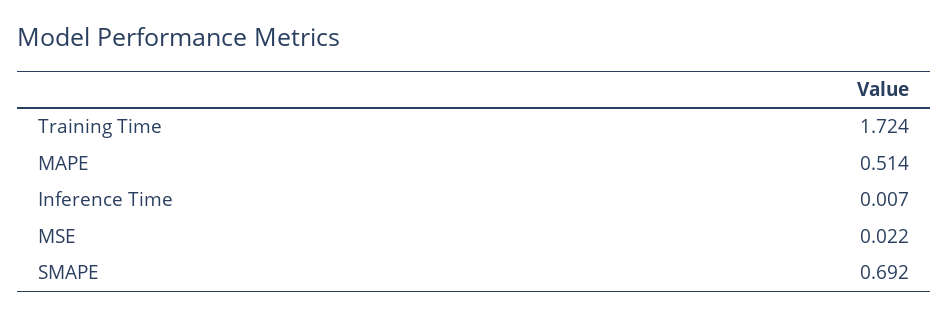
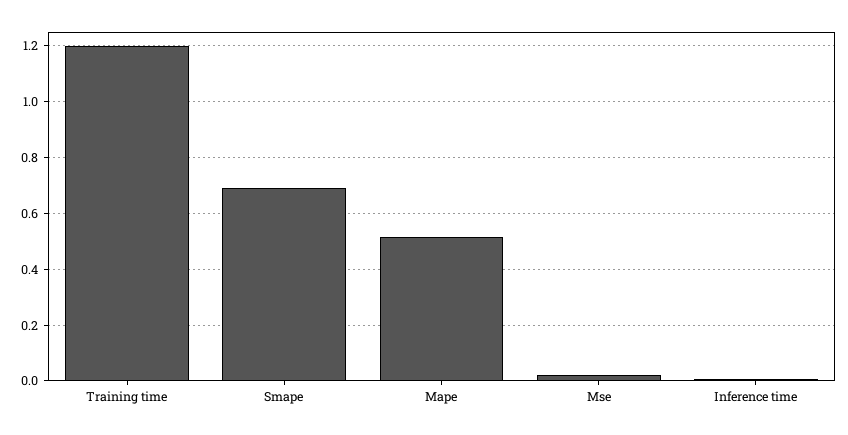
  {
-   "Training Time": 1.724,
+   "Training Time": 1.2,
    "MAPE": 0.514,
    "Inference Time": 0.007,
    "MSE": 0.022,
    "SMAPE": 0.692
  }

